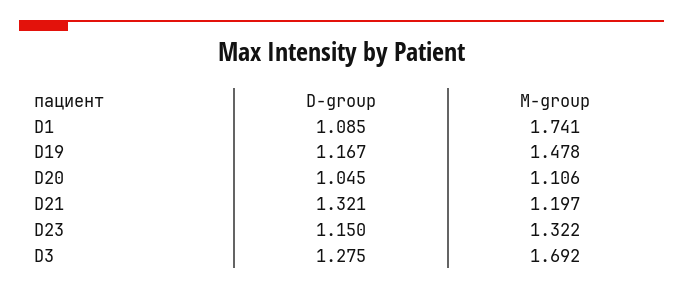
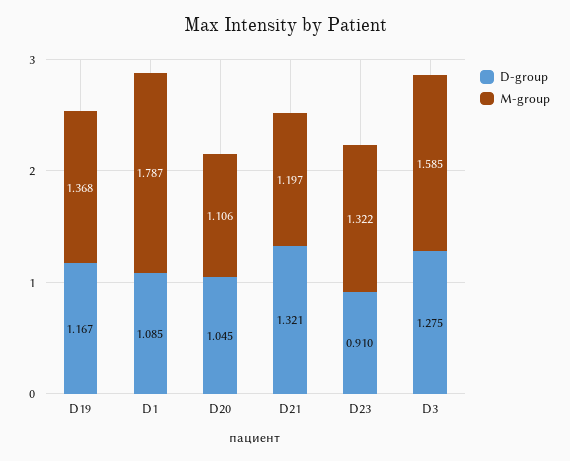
  {
    "D-group": {
      "D1": 1.085,
      "D19": 1.167,
      "D20": 1.045,
      "D21": 1.321,
-     "D23": 1.15,
+     "D23": 0.91,
      "D3": 1.275
    },
    "M-group": {
-     "D1": 1.741,
+     "D1": 1.787,
-     "D19": 1.478,
+     "D19": 1.368,
      "D20": 1.106,
      "D21": 1.197,
      "D23": 1.322,
-     "D3": 1.692
+     "D3": 1.585
    }
  }

